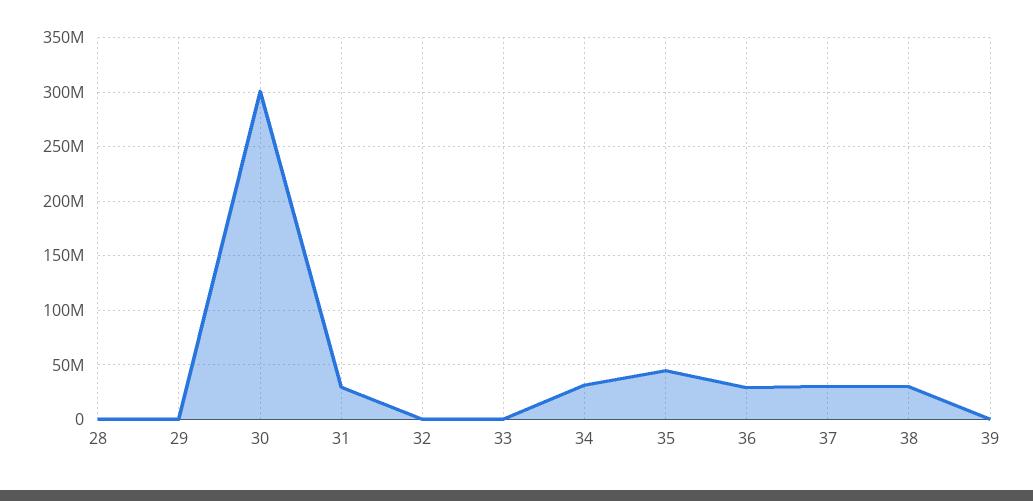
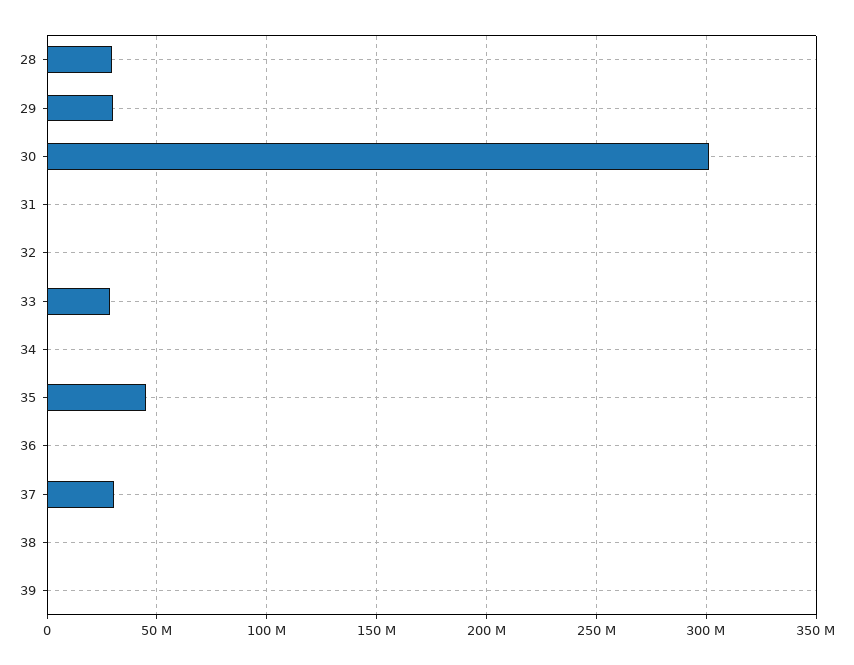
  {
-   "28": 0,
+   "28": 30000000,
-   "29": 0,
+   "29": 30000000,
    "30": 300000000,
-   "31": 30000000,
+   "31": 0,
    "32": 0,
-   "33": 0,
+   "33": 30000000,
-   "34": 30000000,
+   "34": 0,
    "35": 45000000,
-   "36": 30000000,
+   "36": 0,
    "37": 30000000,
-   "38": 30000000,
+   "38": 0,
    "39": 0
  }

